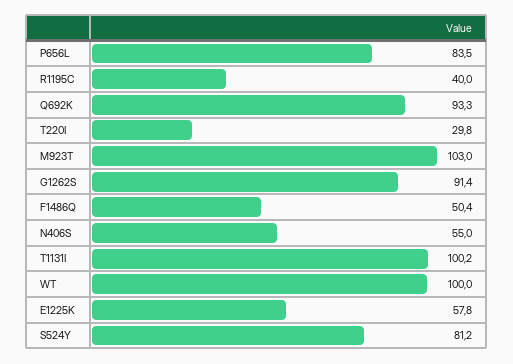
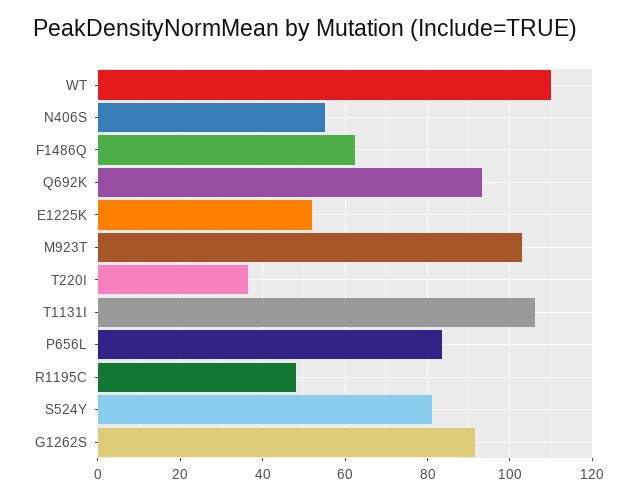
  {
    "P656L": 83.5,
-   "R1195C": 40,
+   "R1195C": 48,
    "Q692K": 93.3,
-   "T220I": 29.8,
+   "T220I": 36,
    "M923T": 103,
    "G1262S": 91.4,
-   "F1486Q": 50.4,
+   "F1486Q": 62,
    "N406S": 55,
-   "T1131I": 100.2,
+   "T1131I": 106,
-   "WT": 100,
+   "WT": 110,
-   "E1225K": 57.8,
+   "E1225K": 52,
    "S524Y": 81.2
  }

